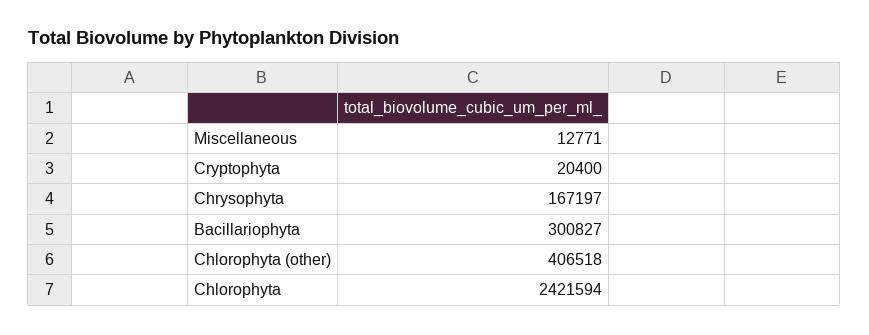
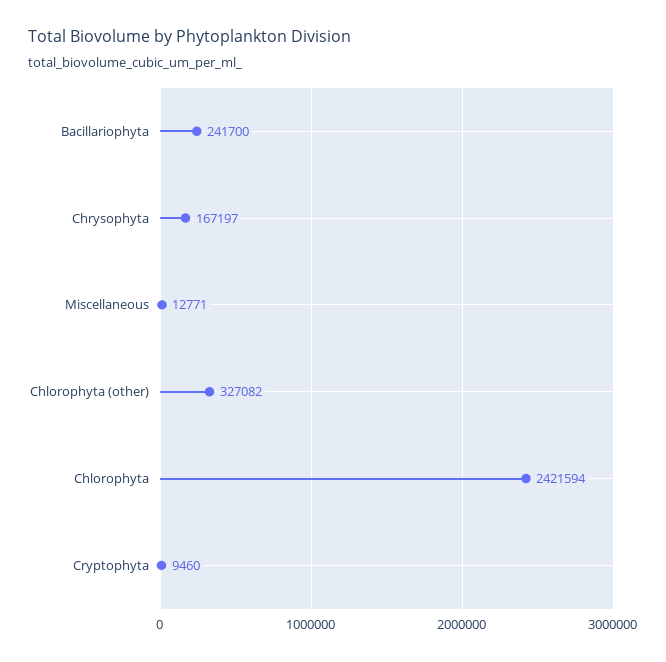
  {
    "Miscellaneous": 12771,
-   "Cryptophyta": 20400,
+   "Cryptophyta": 9460,
    "Chrysophyta": 167197,
-   "Bacillariophyta": 300827,
+   "Bacillariophyta": 241700,
-   "Chlorophyta (other)": 406518,
+   "Chlorophyta (other)": 327082,
    "Chlorophyta": 2421594
  }

